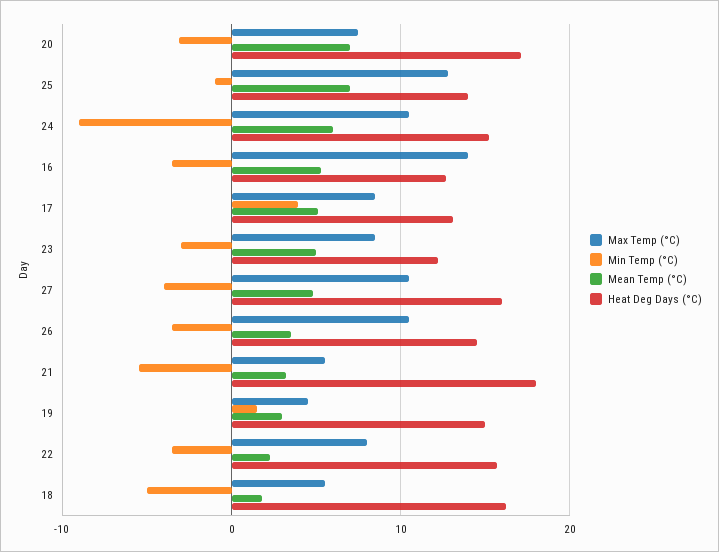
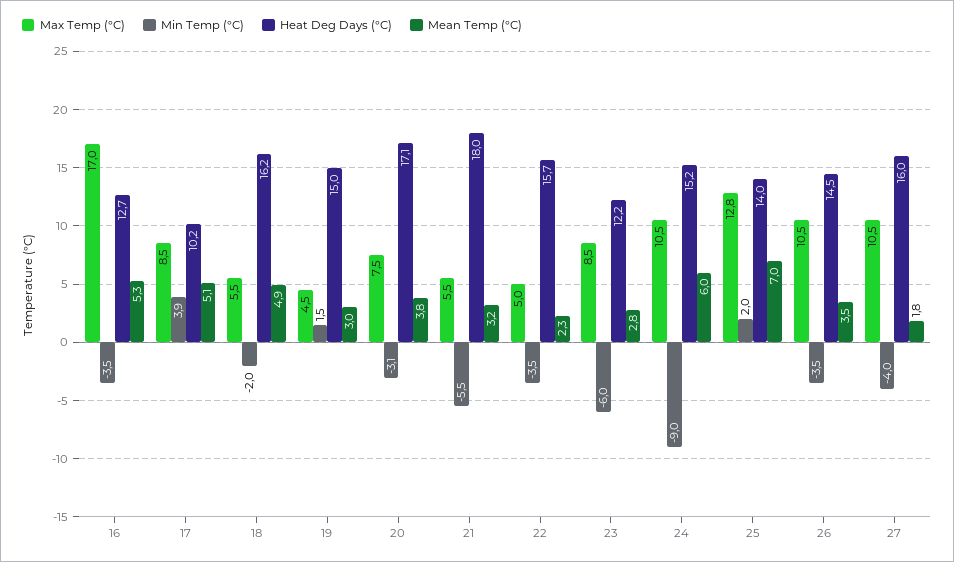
  {
    "Max Temp (°C)": {
      "20": 7.5,
      "25": 12.8,
      "24": 10.5,
-     "16": 14,
+     "16": 17,
      "17": 8.5,
      "23": 8.5,
      "27": 10.5,
      "26": 10.5,
      "21": 5.5,
      "19": 4.5,
-     "22": 8,
+     "22": 5,
      "18": 5.5
    },
    "Min Temp (°C)": {
      "20": -3.1,
-     "25": -1,
+     "25": 2,
      "24": -9,
      "16": -3.5,
      "17": 3.9,
-     "23": -3,
+     "23": -6,
      "27": -4,
      "26": -3.5,
      "21": -5.5,
      "19": 1.5,
      "22": -3.5,
-     "18": -5
+     "18": -2
    },
    "Mean Temp (°C)": {
-     "20": 7,
+     "20": 3.8,
      "25": 7,
      "24": 6,
      "16": 5.3,
      "17": 5.1,
-     "23": 5,
+     "23": 2.8,
-     "27": 5,
+     "27": 1.8,
      "26": 3.5,
      "21": 3.2,
      "19": 3,
      "22": 2.3,
-     "18": 2
+     "18": 4.9
    },
    "Heat Deg Days (°C)": {
      "20": 17.1,
      "25": 14,
      "24": 15.2,
      "16": 12.7,
-     "17": 13,
+     "17": 10.2,
      "23": 12.2,
      "27": 16,
      "26": 14.5,
      "21": 18,
      "19": 15,
      "22": 15.7,
      "18": 16.2
    }
  }

